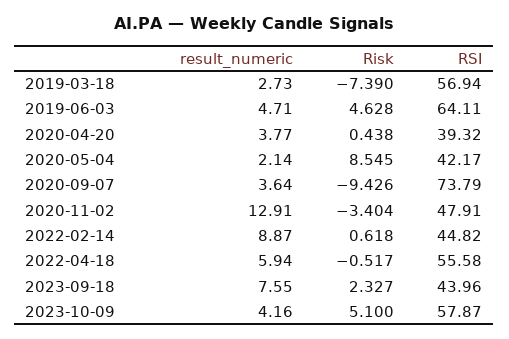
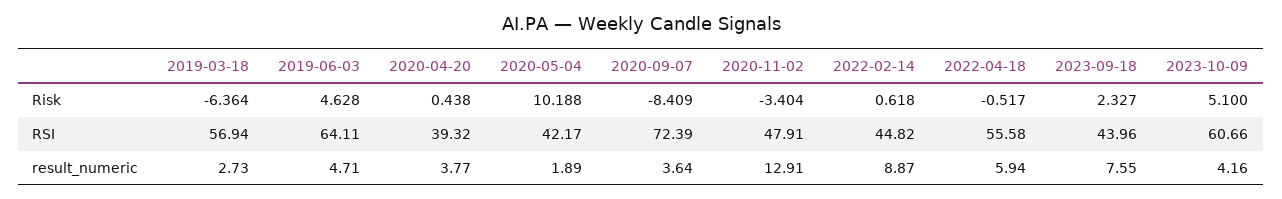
  {
    "result_numeric": {
      "2019-03-18": 2.73,
      "2019-06-03": 4.71,
      "2020-04-20": 3.77,
-     "2020-05-04": 2.14,
+     "2020-05-04": 1.89,
      "2020-09-07": 3.64,
      "2020-11-02": 12.91,
      "2022-02-14": 8.87,
      "2022-04-18": 5.94,
      "2023-09-18": 7.55,
      "2023-10-09": 4.16
    },
    "Risk": {
-     "2019-03-18": -7.39,
+     "2019-03-18": -6.364,
      "2019-06-03": 4.628,
      "2020-04-20": 0.438,
-     "2020-05-04": 8.545,
+     "2020-05-04": 10.188,
-     "2020-09-07": -9.426,
+     "2020-09-07": -8.409,
      "2020-11-02": -3.404,
      "2022-02-14": 0.618,
      "2022-04-18": -0.517,
      "2023-09-18": 2.327,
      "2023-10-09": 5.1
    },
    "RSI": {
      "2019-03-18": 56.94,
      "2019-06-03": 64.11,
      "2020-04-20": 39.32,
      "2020-05-04": 42.17,
-     "2020-09-07": 73.79,
+     "2020-09-07": 72.39,
      "2020-11-02": 47.91,
      "2022-02-14": 44.82,
      "2022-04-18": 55.58,
      "2023-09-18": 43.96,
-     "2023-10-09": 57.87
+     "2023-10-09": 60.66
    }
  }

